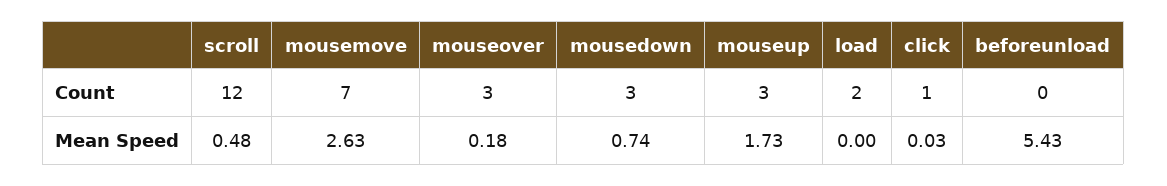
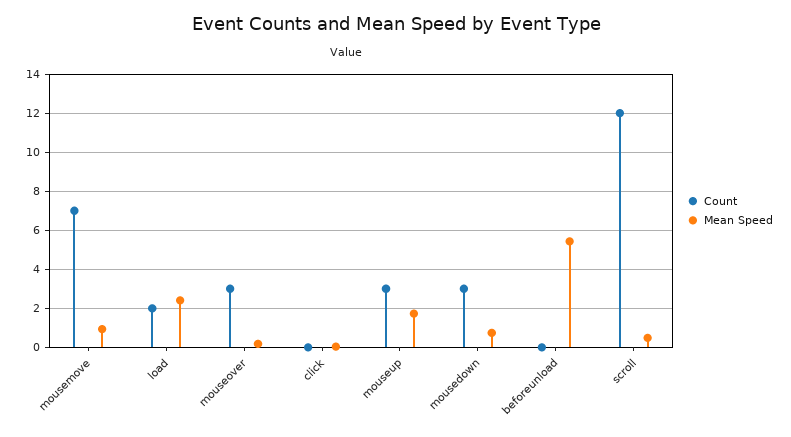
  {
    "Count": {
      "scroll": 12,
      "mousemove": 7,
      "mouseover": 3,
      "mousedown": 3,
      "mouseup": 3,
      "load": 2,
-     "click": 1,
+     "click": 0,
      "beforeunload": 0
    },
    "Mean Speed": {
      "scroll": 0.48,
-     "mousemove": 2.63,
+     "mousemove": 1,
      "mouseover": 0.18,
      "mousedown": 0.74,
      "mouseup": 1.73,
-     "load": 0,
+     "load": 2.5,
      "click": 0.03,
      "beforeunload": 5.43
    }
  }

